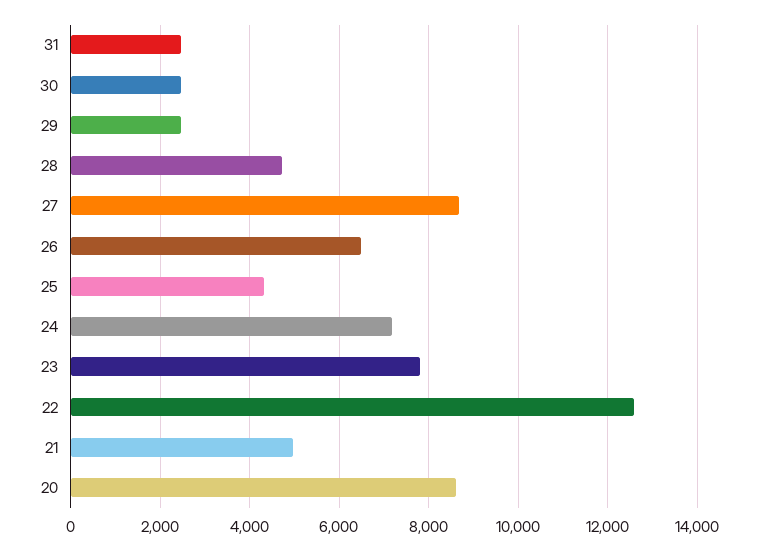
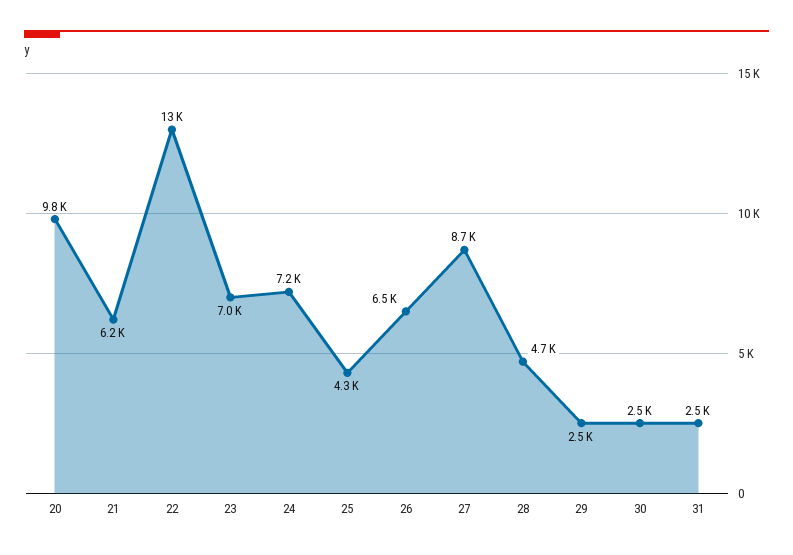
  {
    "31": 2500,
    "30": 2500,
    "29": 2500,
    "28": 4700,
    "27": 8700,
    "26": 6500,
    "25": 4300,
    "24": 7200,
-   "23": 7800,
+   "23": 7000,
    "22": 13000,
-   "21": 5000,
+   "21": 6200,
-   "20": 8600
+   "20": 9800
  }

